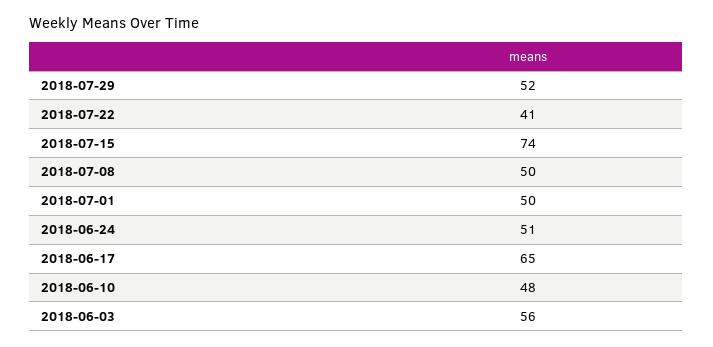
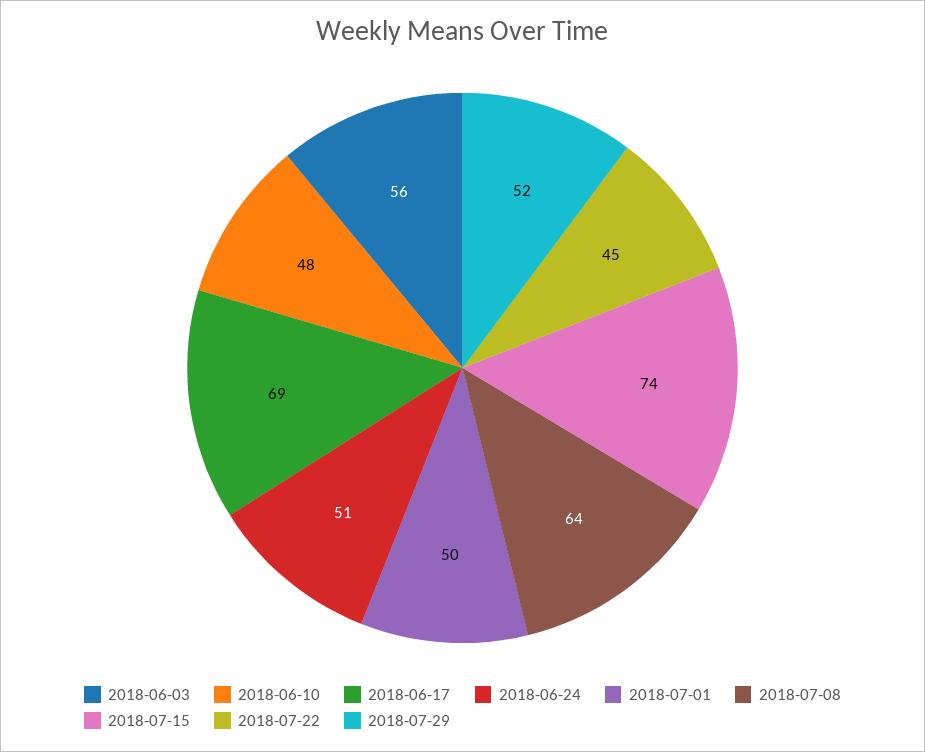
  {
    "2018-07-29": 52,
-   "2018-07-22": 41,
+   "2018-07-22": 45,
    "2018-07-15": 74,
-   "2018-07-08": 50,
+   "2018-07-08": 64,
    "2018-07-01": 50,
    "2018-06-24": 51,
-   "2018-06-17": 65,
+   "2018-06-17": 69,
    "2018-06-10": 48,
    "2018-06-03": 56
  }

